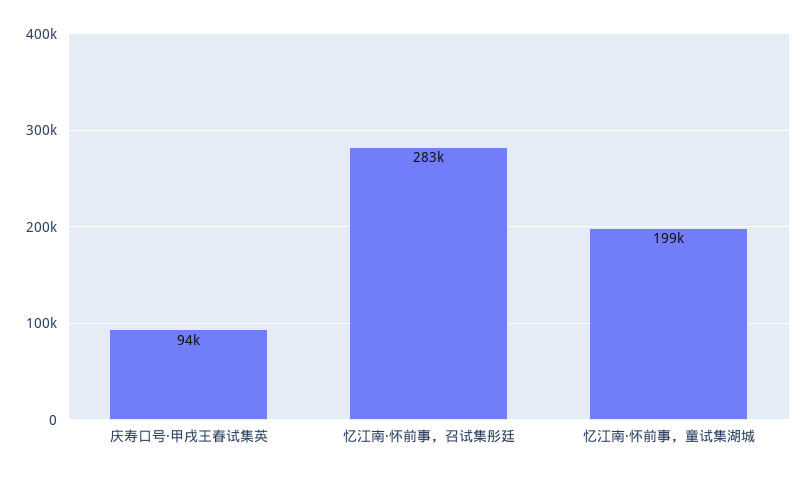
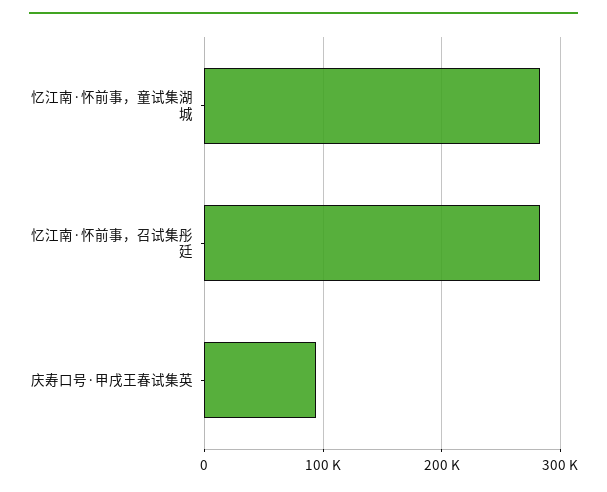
  {
    "庆寿口号·甲戌王春试集英": 94000,
    "忆江南·怀前事，召试集彤廷": 283000,
-   "忆江南·怀前事，童试集湖城": 199000
+   "忆江南·怀前事，童试集湖城": 280000
  }

